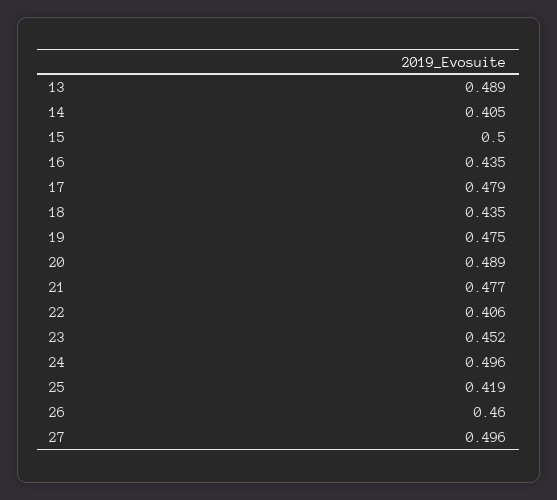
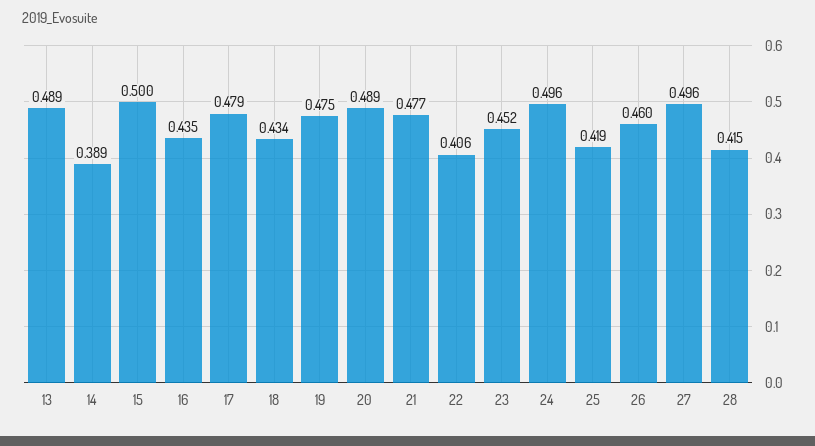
  {
    "13": 0.489,
-   "14": 0.405,
+   "14": 0.389,
    "15": 0.5,
    "16": 0.435,
    "17": 0.479,
-   "18": 0.435,
+   "18": 0.434,
    "19": 0.475,
    "20": 0.489,
    "21": 0.477,
    "22": 0.406,
    "23": 0.452,
    "24": 0.496,
    "25": 0.419,
    "26": 0.46,
-   "27": 0.496
+   "27": 0.496,
+   "28": 0.415
  }

